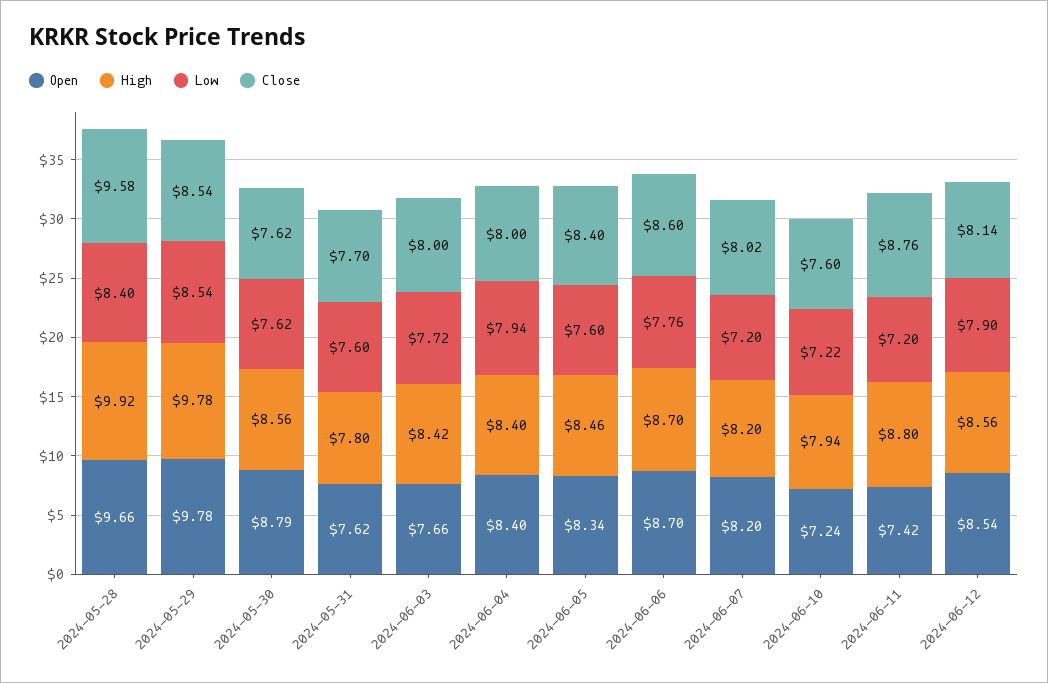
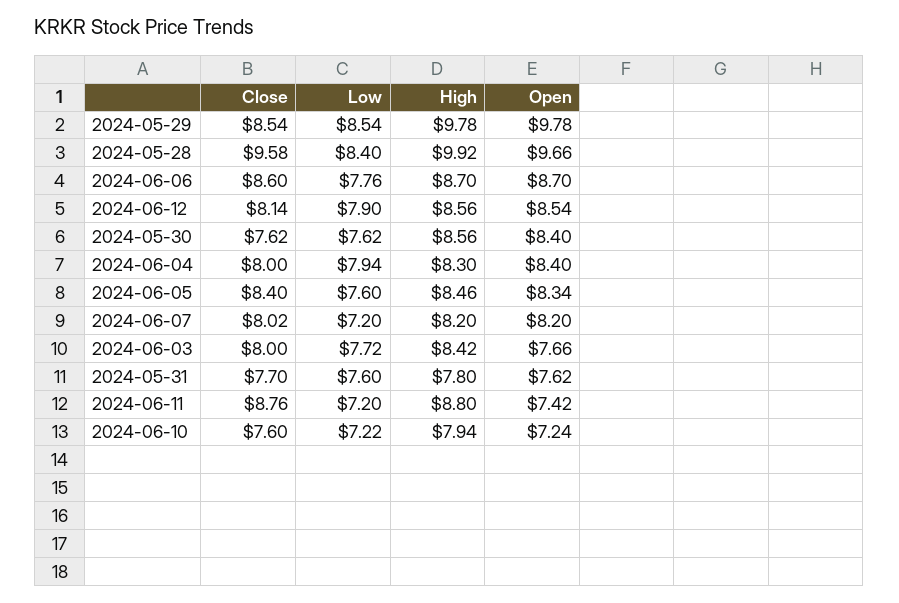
  {
    "Open": {
      "2024-05-28": 9.66,
      "2024-05-29": 9.78,
-     "2024-05-30": 8.79,
+     "2024-05-30": 8.4,
      "2024-05-31": 7.62,
      "2024-06-03": 7.66,
      "2024-06-04": 8.4,
      "2024-06-05": 8.34,
      "2024-06-06": 8.7,
      "2024-06-07": 8.2,
      "2024-06-10": 7.24,
      "2024-06-11": 7.42,
      "2024-06-12": 8.54
    },
    "High": {
      "2024-05-28": 9.92,
      "2024-05-29": 9.78,
      "2024-05-30": 8.56,
      "2024-05-31": 7.8,
      "2024-06-03": 8.42,
-     "2024-06-04": 8.4,
+     "2024-06-04": 8.3,
      "2024-06-05": 8.46,
      "2024-06-06": 8.7,
      "2024-06-07": 8.2,
      "2024-06-10": 7.94,
      "2024-06-11": 8.8,
      "2024-06-12": 8.56
    },
    "Low": {
      "2024-05-28": 8.4,
      "2024-05-29": 8.54,
      "2024-05-30": 7.62,
      "2024-05-31": 7.6,
      "2024-06-03": 7.72,
      "2024-06-04": 7.94,
      "2024-06-05": 7.6,
      "2024-06-06": 7.76,
      "2024-06-07": 7.2,
      "2024-06-10": 7.22,
      "2024-06-11": 7.2,
      "2024-06-12": 7.9
    },
    "Close": {
      "2024-05-28": 9.58,
      "2024-05-29": 8.54,
      "2024-05-30": 7.62,
      "2024-05-31": 7.7,
      "2024-06-03": 8,
      "2024-06-04": 8,
      "2024-06-05": 8.4,
      "2024-06-06": 8.6,
      "2024-06-07": 8.02,
      "2024-06-10": 7.6,
      "2024-06-11": 8.76,
      "2024-06-12": 8.14
    }
  }

